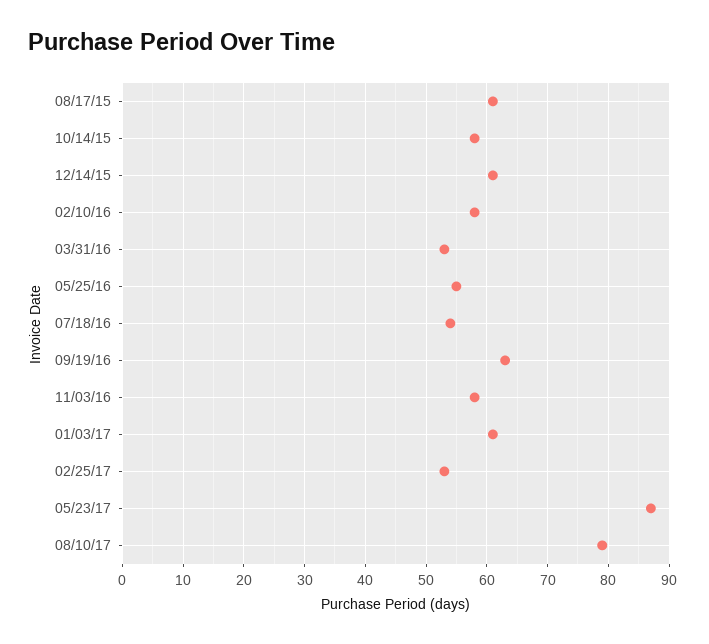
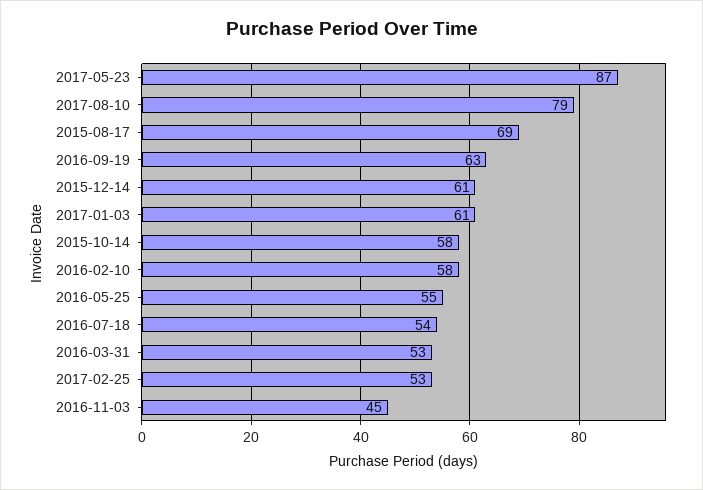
  {
-   "08/17/15": 61,
+   "08/17/15": 69,
    "10/14/15": 58,
    "12/14/15": 61,
    "02/10/16": 58,
    "03/31/16": 53,
    "05/25/16": 55,
    "07/18/16": 54,
    "09/19/16": 63,
-   "11/03/16": 58,
+   "11/03/16": 45,
    "01/03/17": 61,
    "02/25/17": 53,
    "05/23/17": 87,
    "08/10/17": 79
  }

